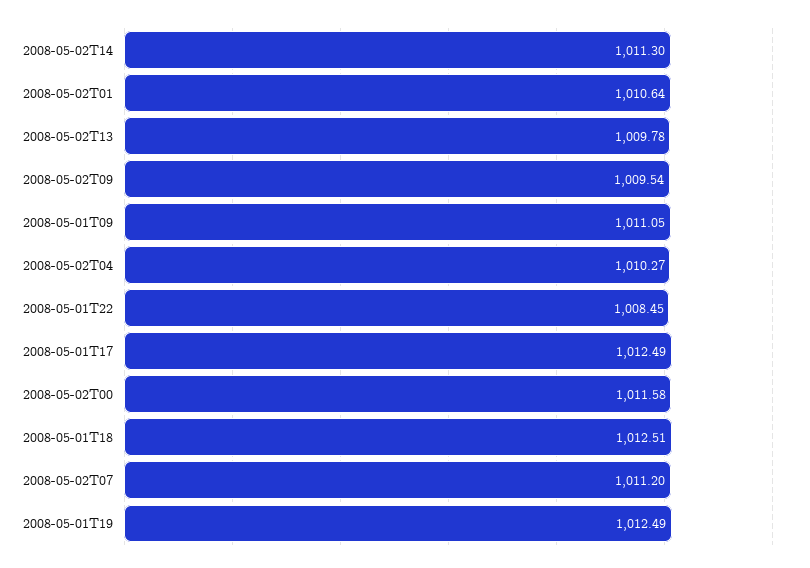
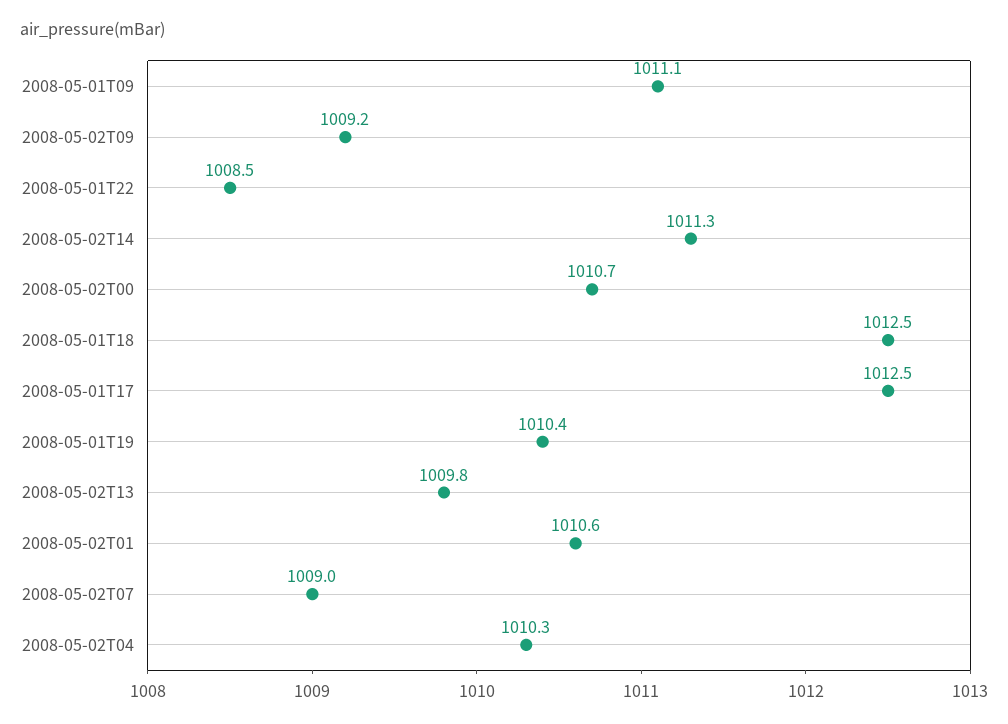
  {
    "2008-05-02T14": 1011.3,
    "2008-05-02T01": 1010.64,
    "2008-05-02T13": 1009.78,
-   "2008-05-02T09": 1009.54,
+   "2008-05-02T09": 1009.2,
    "2008-05-01T09": 1011.05,
    "2008-05-02T04": 1010.27,
    "2008-05-01T22": 1008.45,
    "2008-05-01T17": 1012.49,
-   "2008-05-02T00": 1011.58,
+   "2008-05-02T00": 1010.7,
    "2008-05-01T18": 1012.51,
-   "2008-05-02T07": 1011.2,
+   "2008-05-02T07": 1009,
-   "2008-05-01T19": 1012.49
+   "2008-05-01T19": 1010.4
  }

